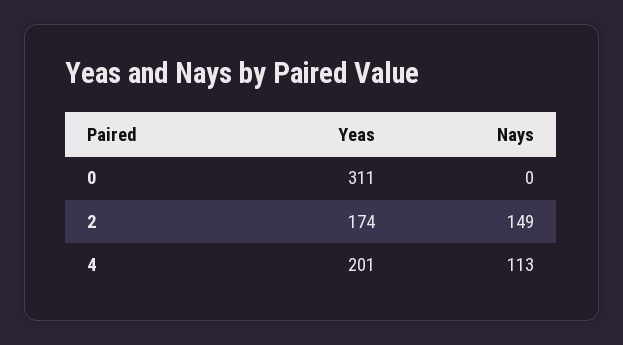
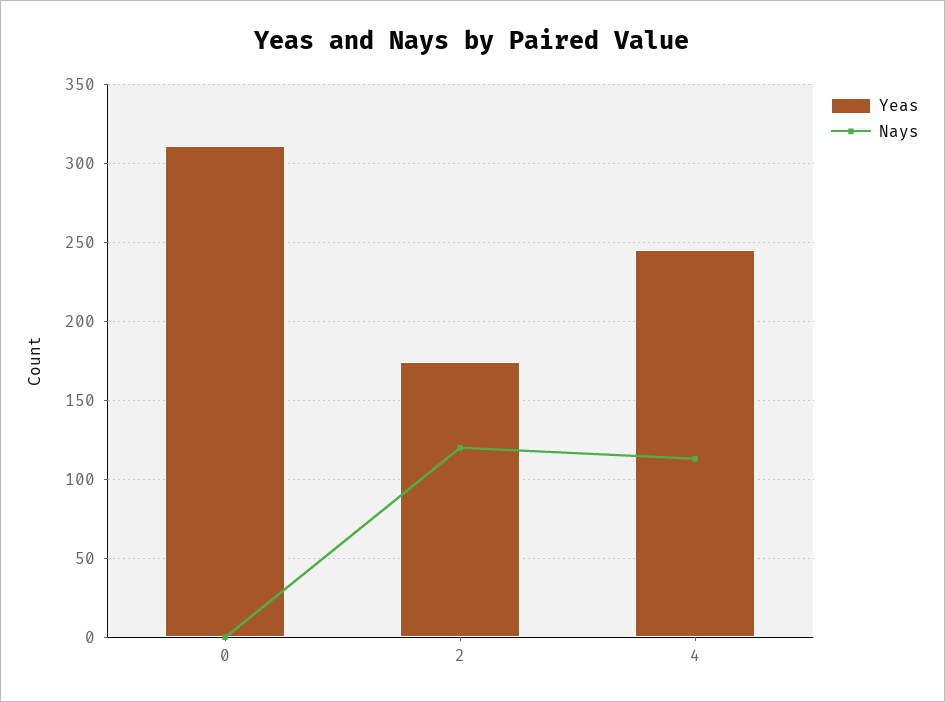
  {
    "Yeas": {
      "0": 311,
      "2": 174,
-     "4": 201
+     "4": 245
    },
    "Nays": {
      "0": 0,
-     "2": 149,
+     "2": 120,
      "4": 113
    }
  }

